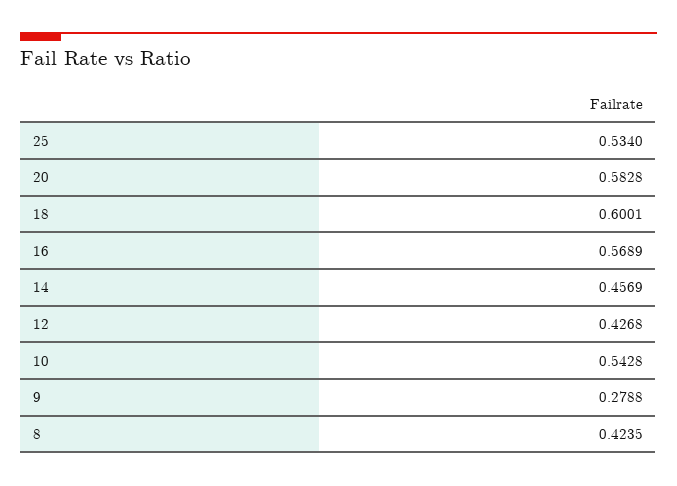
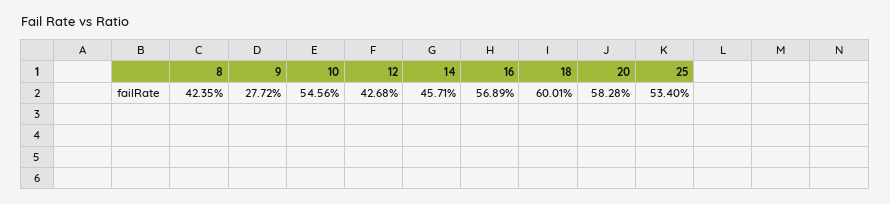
  {
    "25": 0.534,
    "20": 0.5828,
    "18": 0.6001,
    "16": 0.5689,
-   "14": 0.4569,
+   "14": 0.4571,
    "12": 0.4268,
-   "10": 0.5428,
+   "10": 0.5456,
-   "9": 0.2788,
+   "9": 0.2772,
    "8": 0.4235
  }

